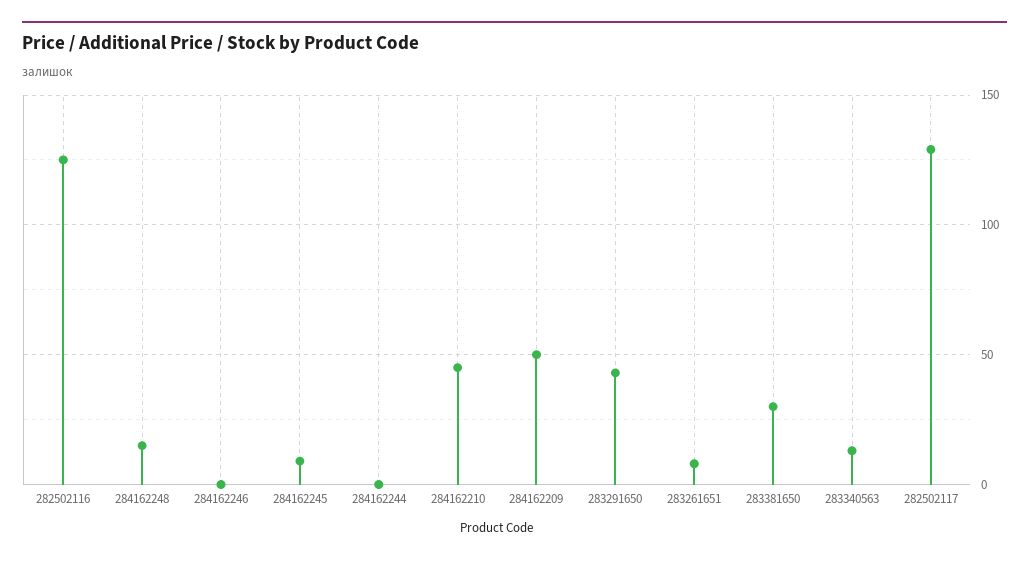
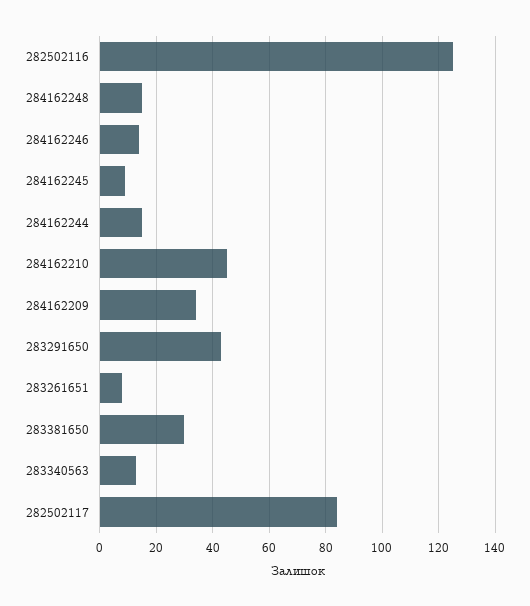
  {
    "282502116": 125,
    "284162248": 15,
-   "284162246": 0,
+   "284162246": 15,
    "284162245": 10,
-   "284162244": 0,
+   "284162244": 15,
    "284162210": 45,
-   "284162209": 50,
+   "284162209": 35,
    "283291650": 45,
    "283261651": 10,
    "283381650": 30,
    "283340563": 15,
-   "282502117": 130
+   "282502117": 85
  }

